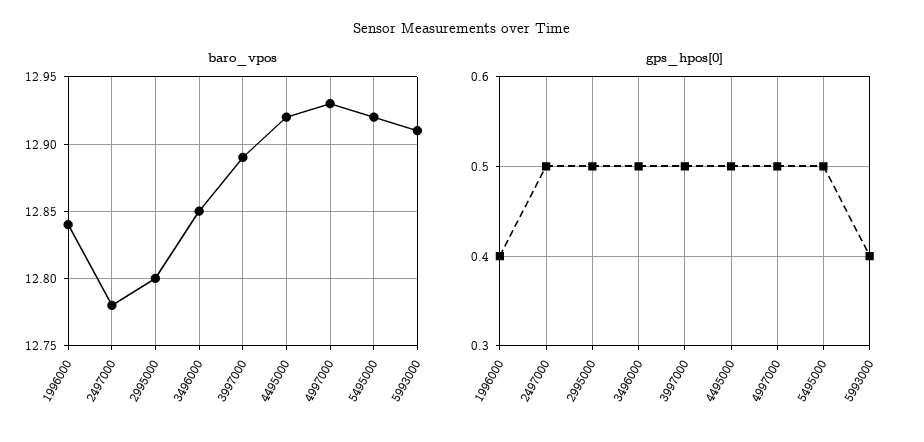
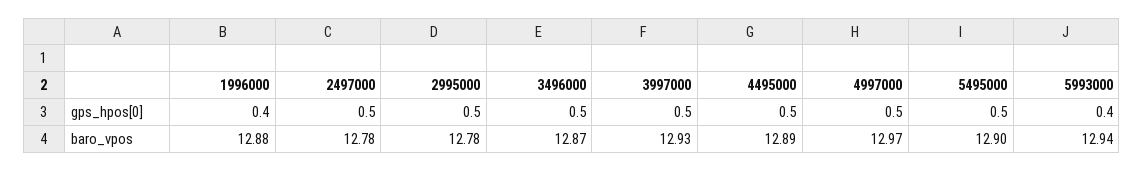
  {
    "baro_vpos": {
-     "1996000": 12.84,
+     "1996000": 12.88,
      "2497000": 12.78,
-     "2995000": 12.8,
+     "2995000": 12.78,
-     "3496000": 12.85,
+     "3496000": 12.87,
-     "3997000": 12.89,
+     "3997000": 12.93,
-     "4495000": 12.92,
+     "4495000": 12.89,
-     "4997000": 12.93,
+     "4997000": 12.97,
-     "5495000": 12.92,
+     "5495000": 12.9,
-     "5993000": 12.91
+     "5993000": 12.94
    },
    "gps_hpos[0]": {
      "1996000": 0.4,
      "2497000": 0.5,
      "2995000": 0.5,
      "3496000": 0.5,
      "3997000": 0.5,
      "4495000": 0.5,
      "4997000": 0.5,
      "5495000": 0.5,
      "5993000": 0.4
    }
  }

